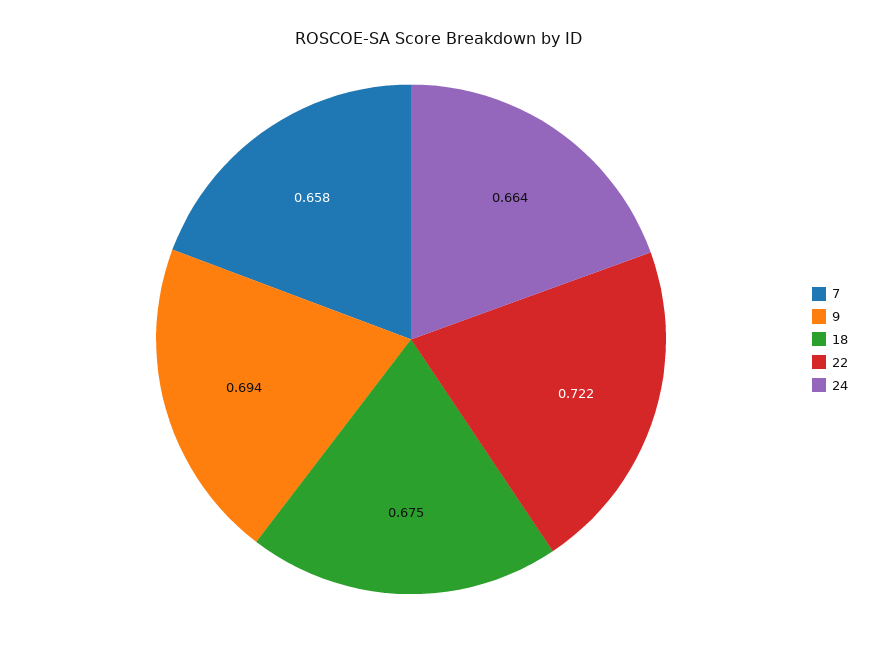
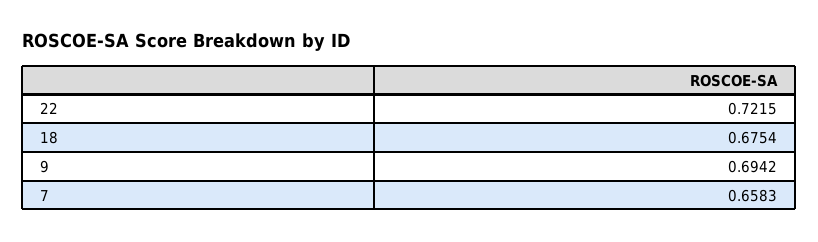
  {
    "7": 0.6583,
    "9": 0.6942,
    "18": 0.6754,
-   "22": 0.7215,
+   "22": 0.7215
-   "24": 0.664
  }

